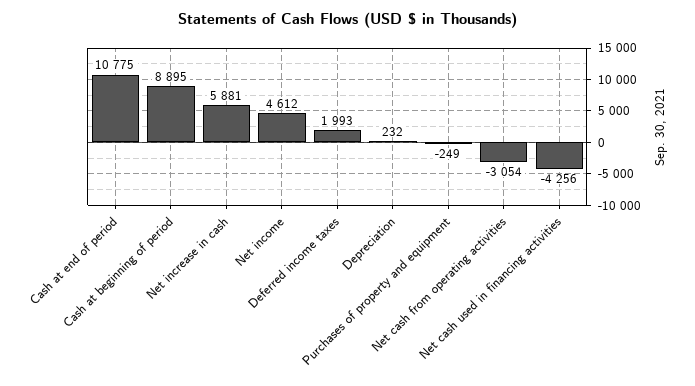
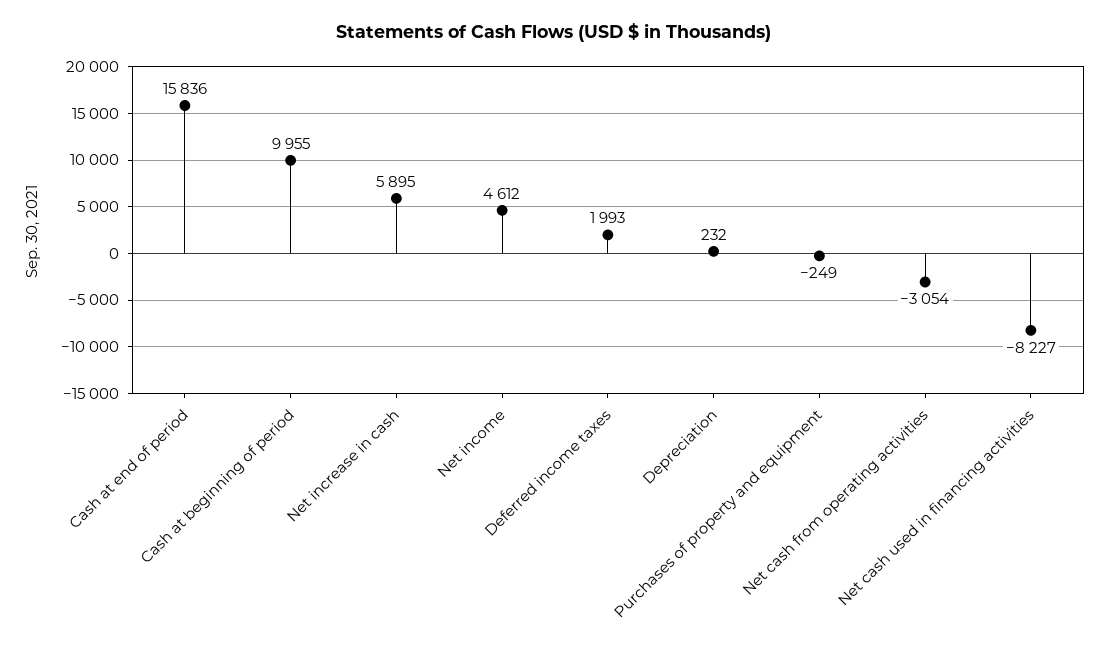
  {
-   "Cash at end of period": 10775,
+   "Cash at end of period": 15836,
-   "Cash at beginning of period": 8895,
+   "Cash at beginning of period": 9955,
-   "Net increase in cash": 5881,
+   "Net increase in cash": 5895,
    "Net income": 4612,
    "Deferred income taxes": 1993,
    "Depreciation": 232,
    "Purchases of property and equipment": -249,
    "Net cash from operating activities": -3054,
-   "Net cash used in financing activities": -4256
+   "Net cash used in financing activities": -8227
  }

